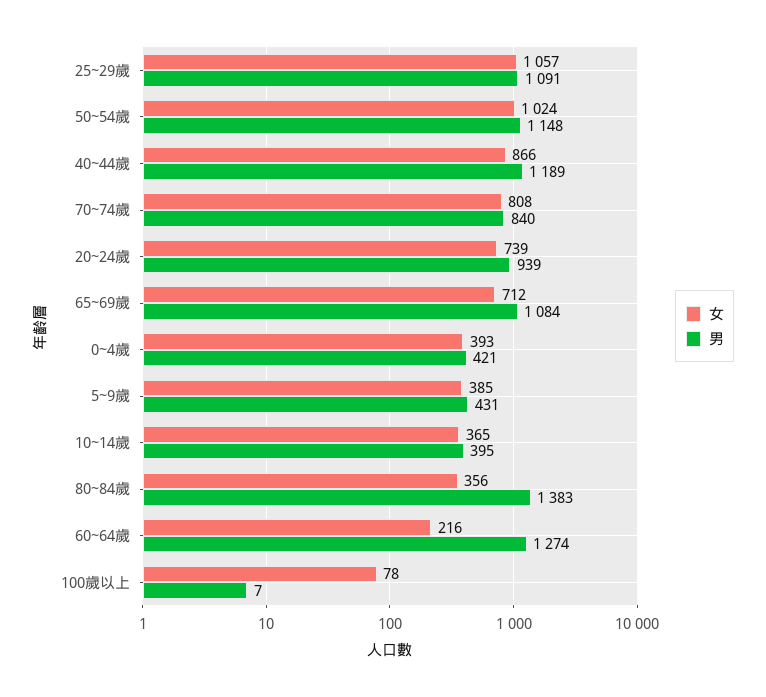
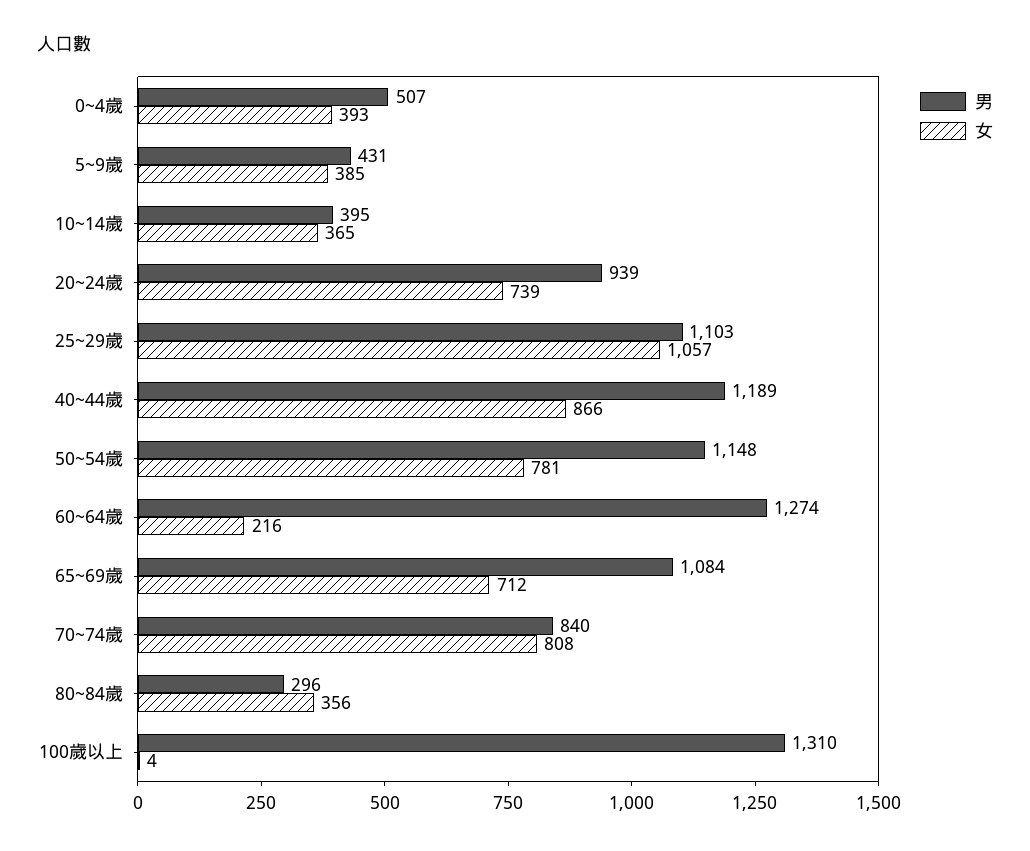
  {
    "女": {
      "25~29歲": 1057,
-     "50~54歲": 1024,
+     "50~54歲": 781,
      "40~44歲": 866,
      "70~74歲": 808,
      "20~24歲": 739,
      "65~69歲": 712,
      "0~4歲": 393,
      "5~9歲": 385,
      "10~14歲": 365,
      "80~84歲": 356,
      "60~64歲": 216,
-     "100歲以上": 78
+     "100歲以上": 4
    },
    "男": {
-     "25~29歲": 1091,
+     "25~29歲": 1103,
      "50~54歲": 1148,
      "40~44歲": 1189,
      "70~74歲": 840,
      "20~24歲": 939,
      "65~69歲": 1084,
-     "0~4歲": 421,
+     "0~4歲": 507,
      "5~9歲": 431,
      "10~14歲": 395,
-     "80~84歲": 1383,
+     "80~84歲": 296,
      "60~64歲": 1274,
-     "100歲以上": 7
+     "100歲以上": 1310
    }
  }

